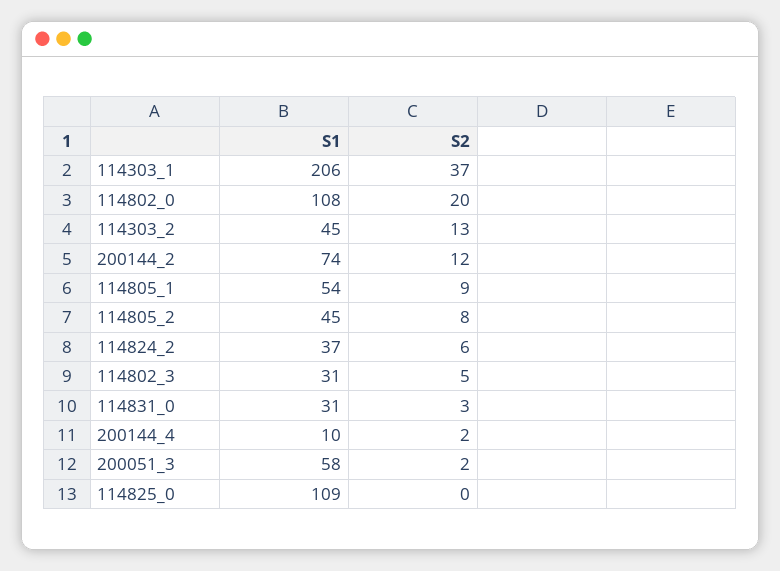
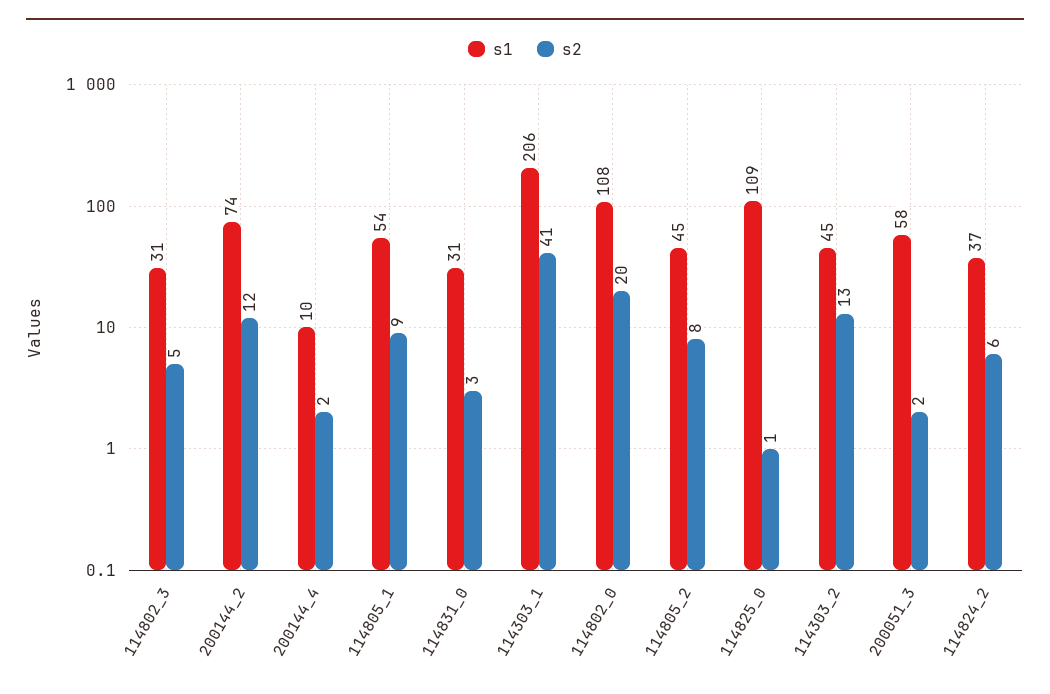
  {
    "S1": {
      "114303_1": 206,
      "114802_0": 108,
      "114303_2": 45,
      "200144_2": 74,
      "114805_1": 54,
      "114805_2": 45,
      "114824_2": 37,
      "114802_3": 31,
      "114831_0": 31,
      "200144_4": 10,
      "200051_3": 58,
      "114825_0": 109
    },
    "S2": {
-     "114303_1": 37,
+     "114303_1": 41,
      "114802_0": 20,
      "114303_2": 13,
      "200144_2": 12,
      "114805_1": 9,
      "114805_2": 8,
      "114824_2": 6,
      "114802_3": 5,
      "114831_0": 3,
      "200144_4": 2,
      "200051_3": 2,
-     "114825_0": 0
+     "114825_0": 1
    }
  }

